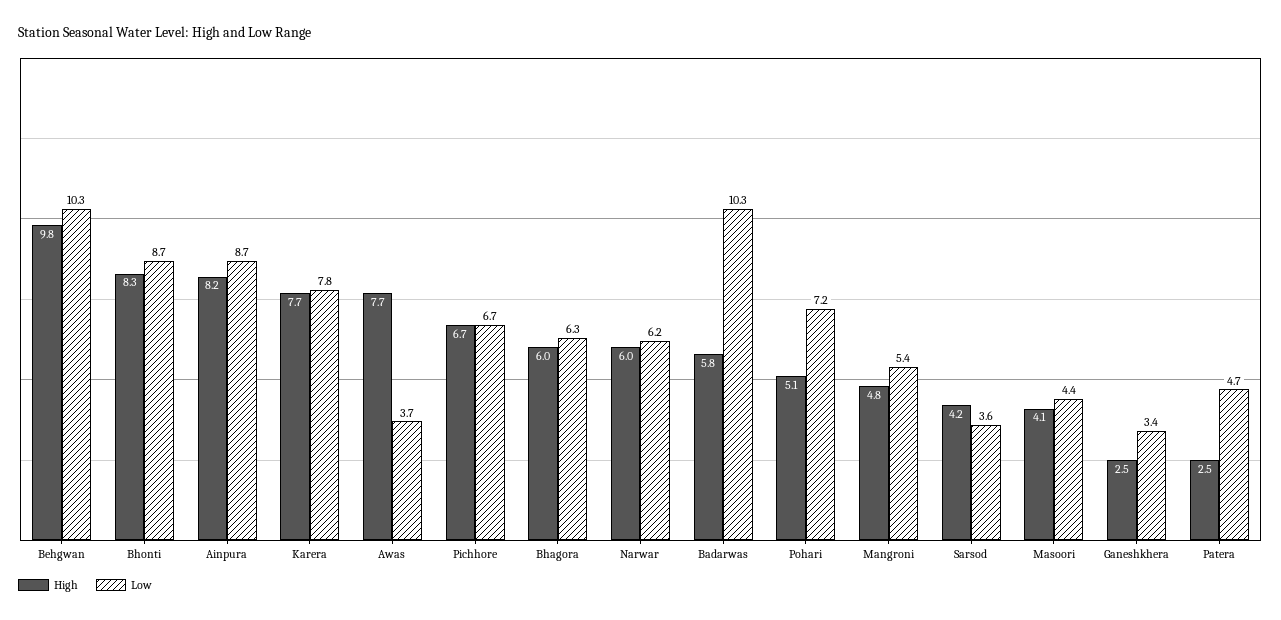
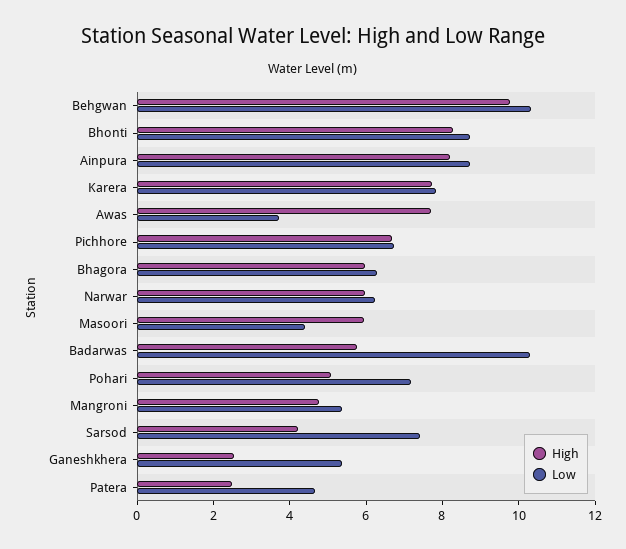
  {
    "High": {
      "Behgwan": 9.8,
      "Bhonti": 8.3,
      "Ainpura": 8.2,
      "Karera": 7.7,
      "Awas": 7.7,
      "Pichhore": 6.7,
      "Bhagora": 6,
      "Narwar": 6,
      "Badarwas": 5.8,
      "Pohari": 5.1,
      "Mangroni": 4.8,
      "Sarsod": 4.2,
-     "Masoori": 4.1,
+     "Masoori": 6,
      "Ganeshkhera": 2.5,
      "Patera": 2.5
    },
    "Low": {
      "Behgwan": 10.3,
      "Bhonti": 8.7,
      "Ainpura": 8.7,
      "Karera": 7.8,
      "Awas": 3.7,
      "Pichhore": 6.7,
      "Bhagora": 6.3,
      "Narwar": 6.2,
      "Badarwas": 10.3,
      "Pohari": 7.2,
      "Mangroni": 5.4,
-     "Sarsod": 3.6,
+     "Sarsod": 7.5,
      "Masoori": 4.4,
-     "Ganeshkhera": 3.4,
+     "Ganeshkhera": 5.5,
      "Patera": 4.7
    }
  }

